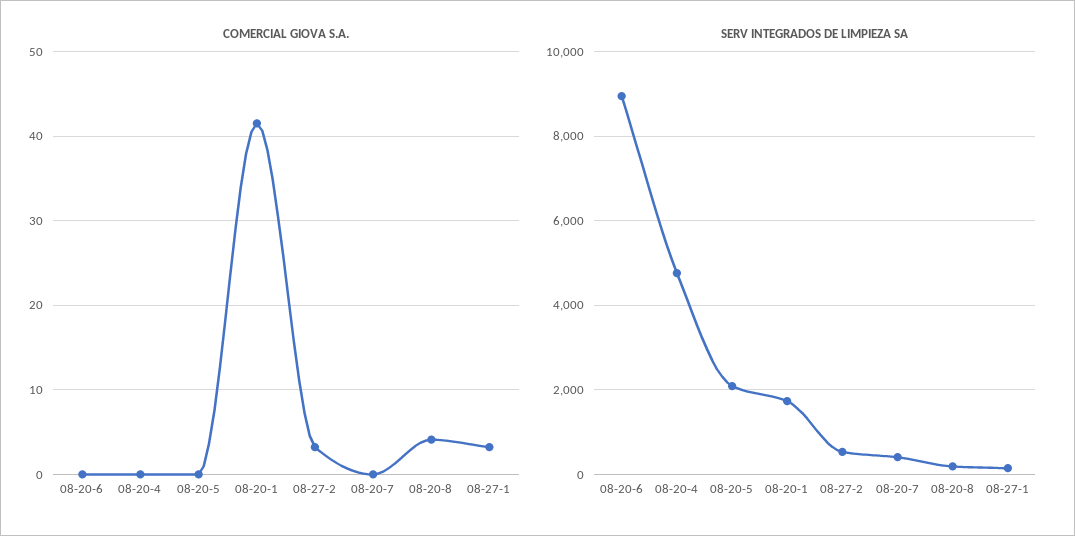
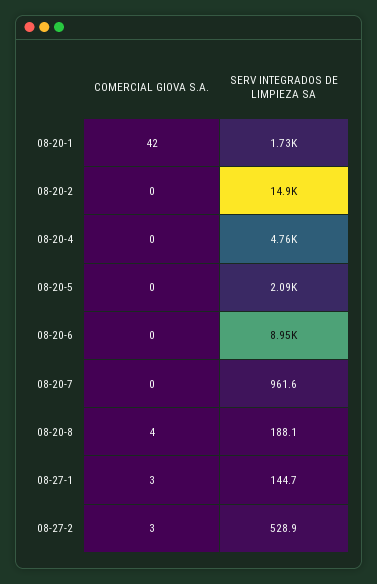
  {
    "COMERCIAL GIOVA S.A.": {
      "08-20-6": 0,
      "08-20-4": 0,
      "08-20-5": 0,
      "08-20-1": 42,
      "08-27-2": 3,
      "08-20-7": 0,
      "08-20-8": 4,
-     "08-27-1": 3
+     "08-27-1": 3,
+     "08-20-2": 0
    },
    "SERV INTEGRADOS DE LIMPIEZA SA": {
      "08-20-6": 8950,
      "08-20-4": 4760,
      "08-20-5": 2090,
      "08-20-1": 1730,
      "08-27-2": 528.9,
-     "08-20-7": 400,
+     "08-20-7": 961.6,
      "08-20-8": 188.1,
-     "08-27-1": 144.7
+     "08-27-1": 144.7,
+     "08-20-2": 14900
    }
  }

